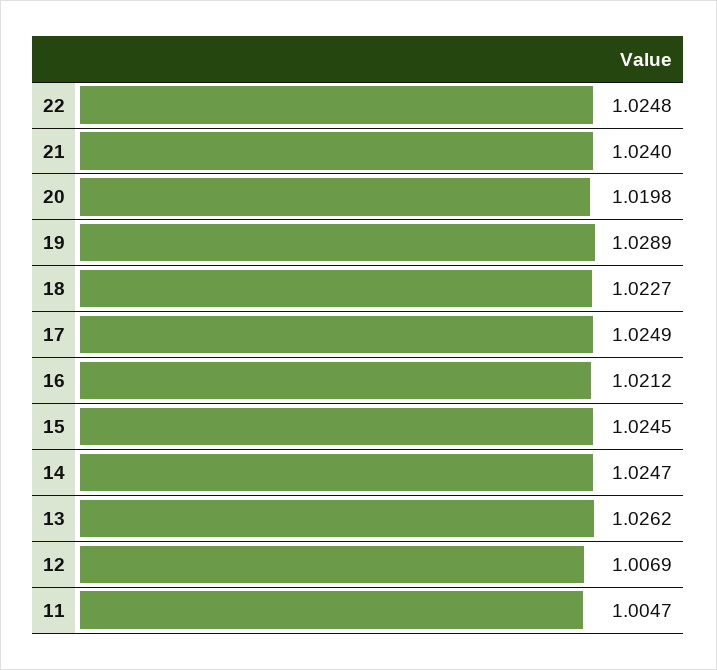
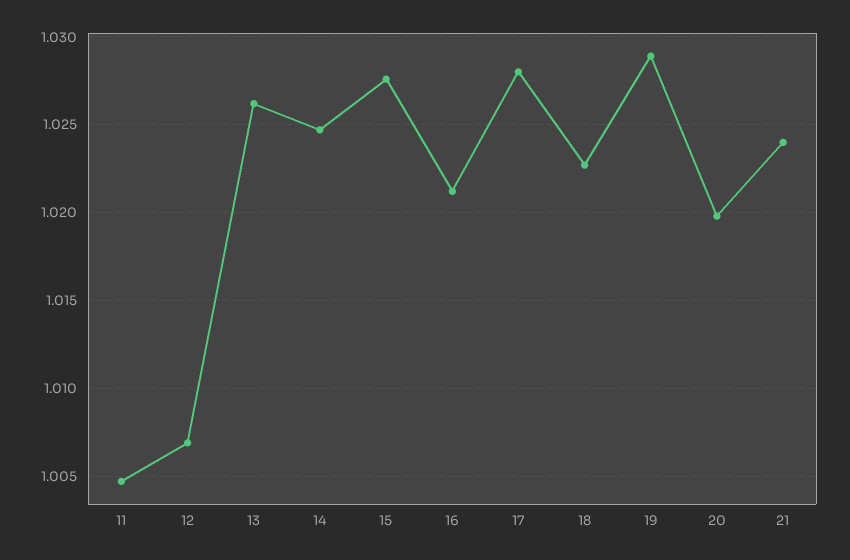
  {
-   "22": 1.0248,
    "21": 1.024,
    "20": 1.0198,
    "19": 1.0289,
    "18": 1.0227,
-   "17": 1.0249,
+   "17": 1.028,
    "16": 1.0212,
-   "15": 1.0245,
+   "15": 1.0275,
    "14": 1.0247,
    "13": 1.0262,
    "12": 1.0069,
    "11": 1.0047
  }

